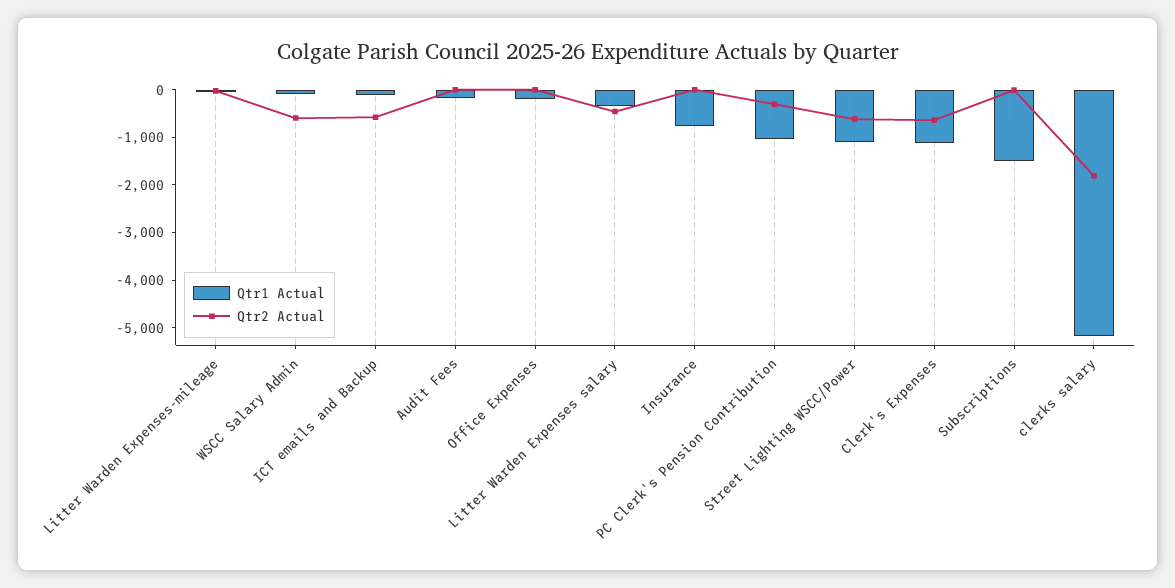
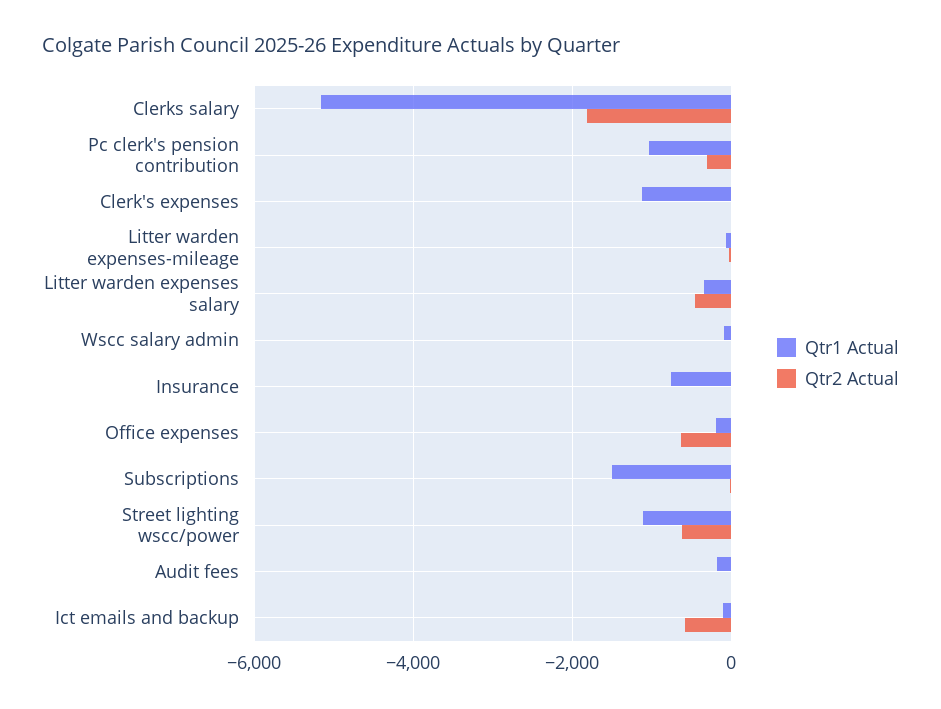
  {
    "Qtr1 Actual": {
      "Litter Warden Expenses-mileage": 0,
      "WSCC Salary Admin": 0,
      "ICT emails and Backup": -200,
      "Audit Fees": -200,
      "Office Expenses": -200,
      "Litter Warden Expenses salary": -400,
      "Insurance": -800,
      "PC Clerk's Pension Contribution": -1000,
      "Street Lighting WSCC/Power": -1200,
      "Clerk's Expenses": -1200,
      "Subscriptions": -1600,
      "clerks salary": -5200
    },
    "Qtr2 Actual": {
      "Litter Warden Expenses-mileage": 0,
-     "WSCC Salary Admin": -600,
+     "WSCC Salary Admin": 0,
      "ICT emails and Backup": -600,
      "Audit Fees": 0,
-     "Office Expenses": 0,
+     "Office Expenses": -600,
      "Litter Warden Expenses salary": -400,
      "Insurance": 0,
      "PC Clerk's Pension Contribution": -400,
      "Street Lighting WSCC/Power": -600,
-     "Clerk's Expenses": -600,
+     "Clerk's Expenses": 0,
      "Subscriptions": 0,
      "clerks salary": -1800
    }
  }

